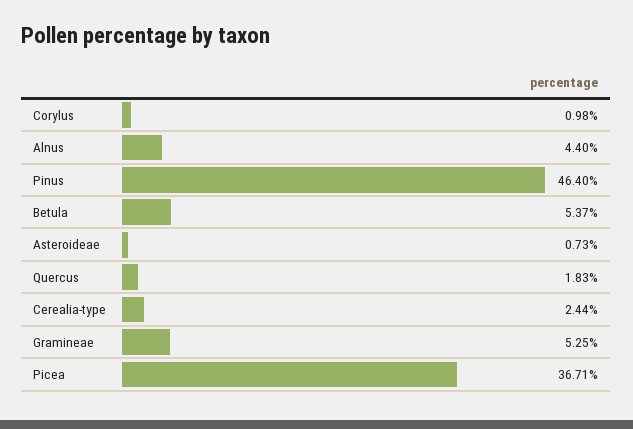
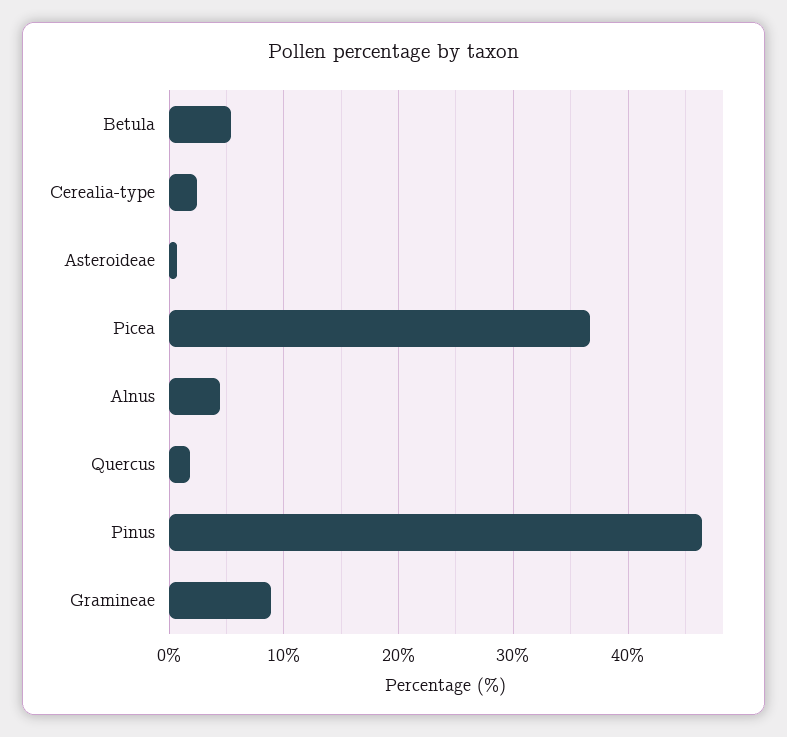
  {
-   "Corylus": 0.98,
    "Alnus": 4.4,
    "Pinus": 46.4,
    "Betula": 5.37,
    "Asteroideae": 0.73,
    "Quercus": 1.83,
    "Cerealia-type": 2.44,
-   "Gramineae": 5.25,
+   "Gramineae": 9,
    "Picea": 36.71
  }

